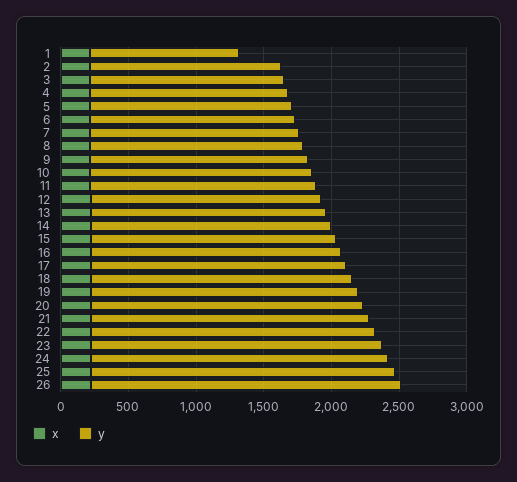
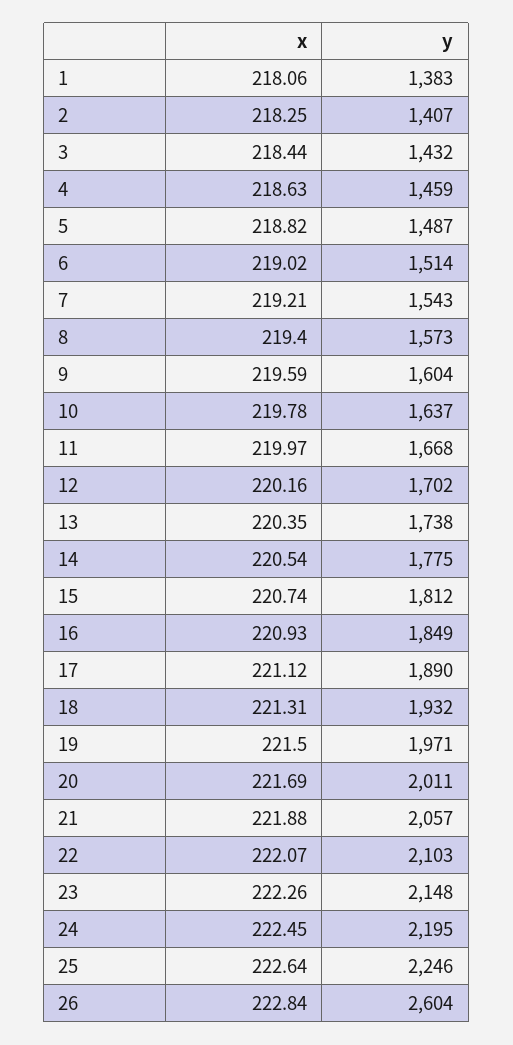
  {
    "x": {
      "1": 218.06,
      "2": 218.25,
      "3": 218.44,
      "4": 218.63,
      "5": 218.82,
      "6": 219.02,
      "7": 219.21,
      "8": 219.4,
      "9": 219.59,
      "10": 219.78,
      "11": 219.97,
      "12": 220.16,
      "13": 220.35,
      "14": 220.54,
      "15": 220.74,
      "16": 220.93,
      "17": 221.12,
      "18": 221.31,
      "19": 221.5,
      "20": 221.69,
      "21": 221.88,
      "22": 222.07,
      "23": 222.26,
      "24": 222.45,
      "25": 222.64,
      "26": 222.84
    },
    "y": {
-     "1": 1100,
+     "1": 1383,
      "2": 1407,
      "3": 1432,
      "4": 1459,
      "5": 1487,
      "6": 1514,
      "7": 1543,
      "8": 1573,
      "9": 1604,
      "10": 1637,
      "11": 1668,
      "12": 1702,
      "13": 1738,
      "14": 1775,
      "15": 1812,
      "16": 1849,
      "17": 1890,
      "18": 1932,
      "19": 1971,
      "20": 2011,
      "21": 2057,
      "22": 2103,
      "23": 2148,
      "24": 2195,
      "25": 2246,
-     "26": 2300
+     "26": 2604
    }
  }

